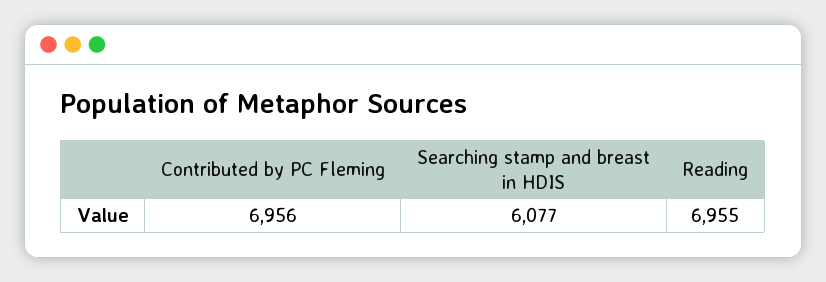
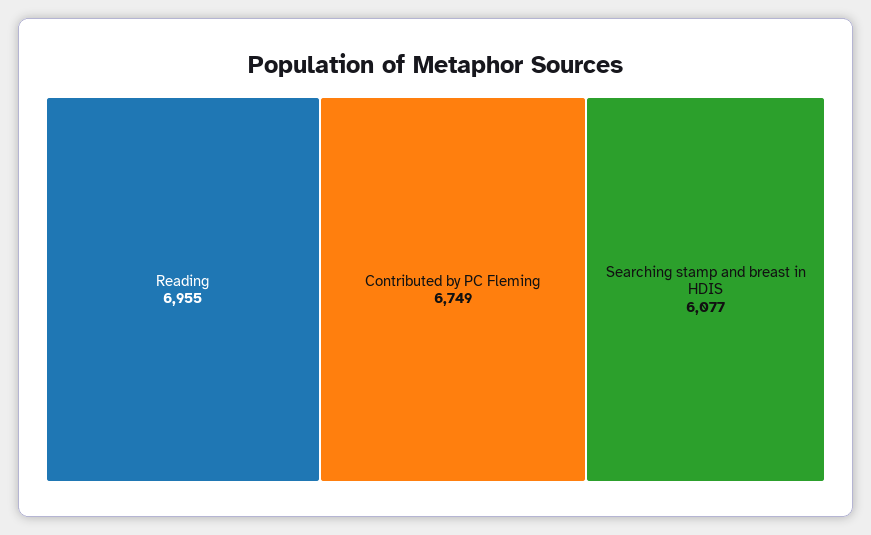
  {
-   "Contributed by PC Fleming": 6956,
+   "Contributed by PC Fleming": 6749,
    "Searching stamp and breast in HDIS": 6077,
    "Reading": 6955
  }

